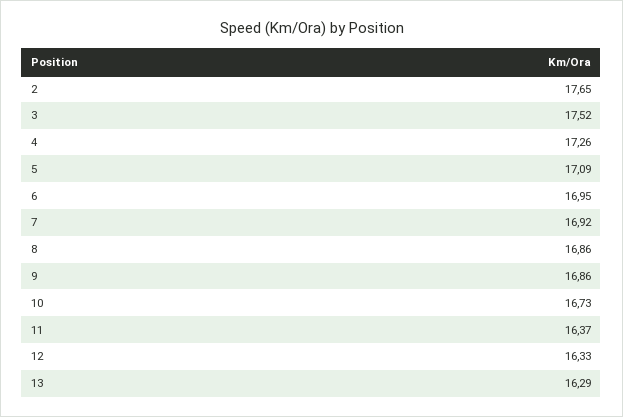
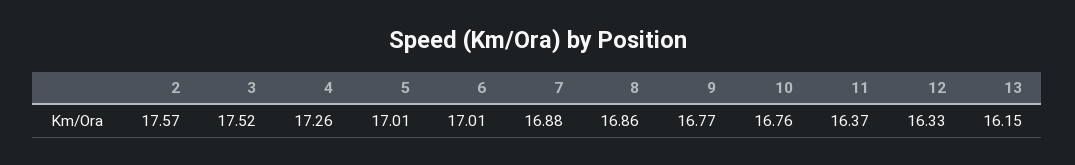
  {
-   "2": 17.65,
+   "2": 17.57,
    "3": 17.52,
    "4": 17.26,
-   "5": 17.09,
+   "5": 17.01,
-   "6": 16.95,
+   "6": 17.01,
-   "7": 16.92,
+   "7": 16.88,
    "8": 16.86,
-   "9": 16.86,
+   "9": 16.77,
-   "10": 16.73,
+   "10": 16.76,
    "11": 16.37,
    "12": 16.33,
-   "13": 16.29
+   "13": 16.15
  }

